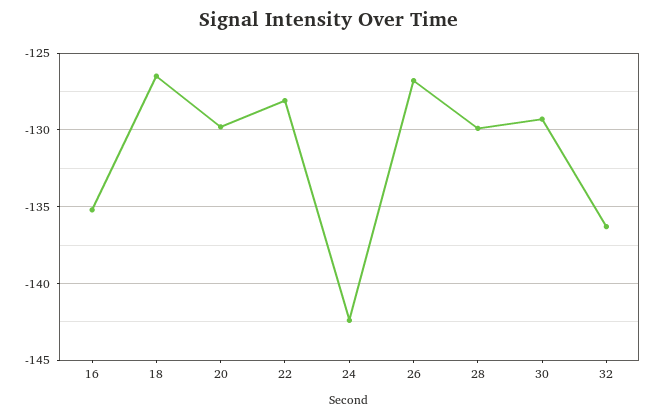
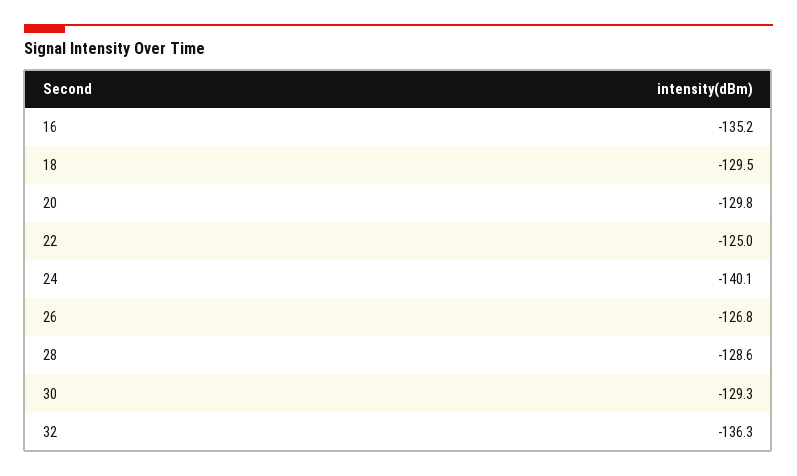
  {
    "16": -135.2,
-   "18": -126.5,
+   "18": -129.5,
    "20": -129.8,
-   "22": -128,
+   "22": -125,
-   "24": -142.5,
+   "24": -140.1,
    "26": -126.8,
-   "28": -130,
+   "28": -128.6,
    "30": -129.3,
    "32": -136.3
  }

